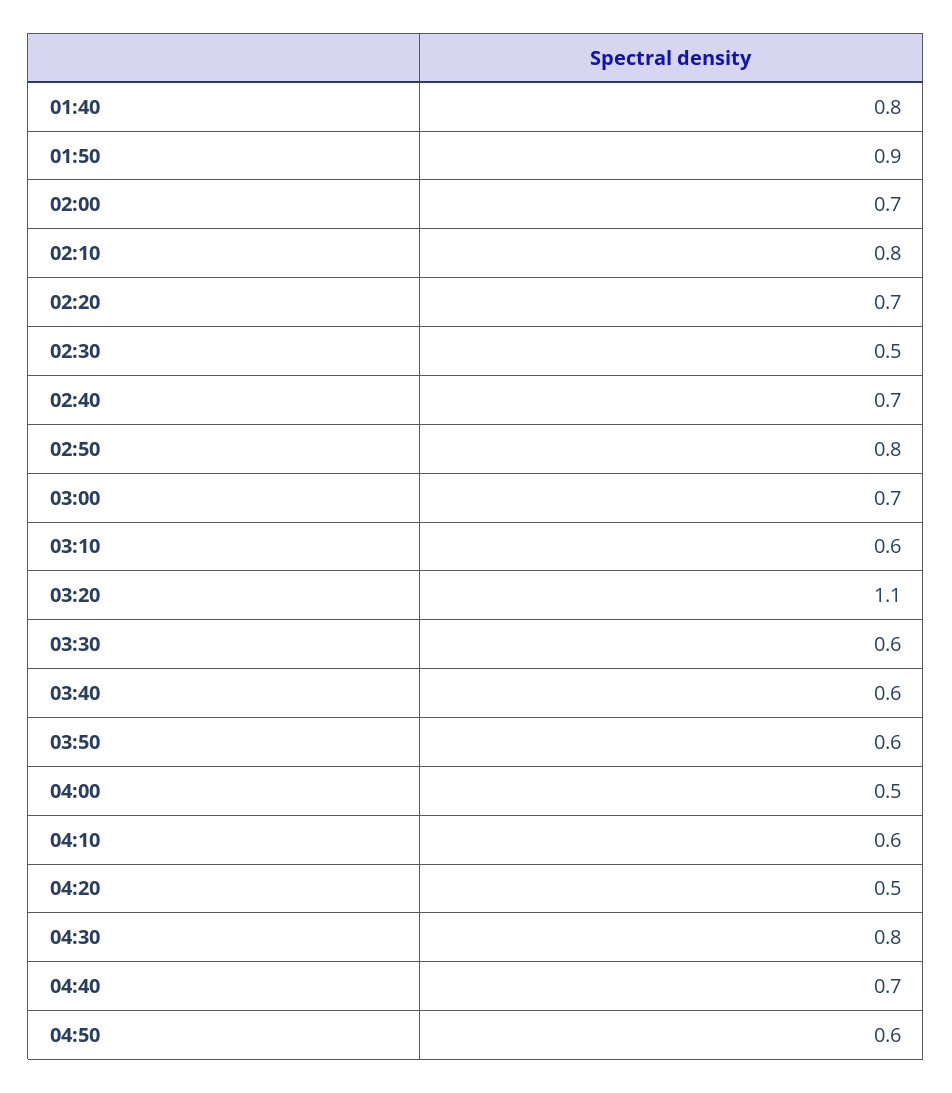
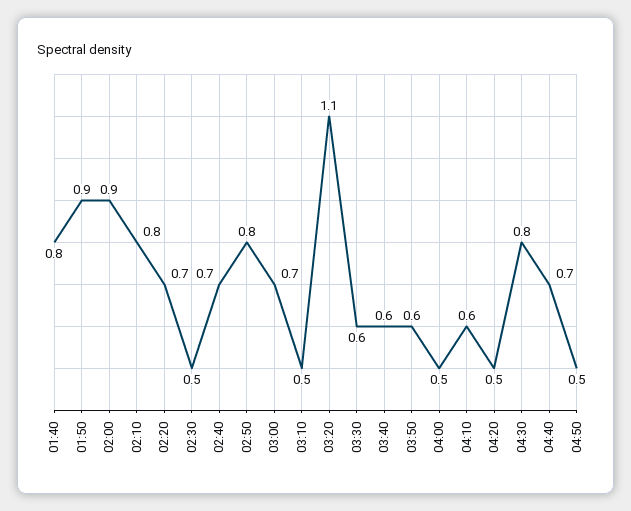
  {
    "01:40": 0.8,
    "01:50": 0.9,
-   "02:00": 0.7,
+   "02:00": 0.9,
    "02:10": 0.8,
    "02:20": 0.7,
    "02:30": 0.5,
    "02:40": 0.7,
    "02:50": 0.8,
    "03:00": 0.7,
-   "03:10": 0.6,
+   "03:10": 0.5,
    "03:20": 1.1,
    "03:30": 0.6,
    "03:40": 0.6,
    "03:50": 0.6,
    "04:00": 0.5,
    "04:10": 0.6,
    "04:20": 0.5,
    "04:30": 0.8,
    "04:40": 0.7,
-   "04:50": 0.6
+   "04:50": 0.5
  }

